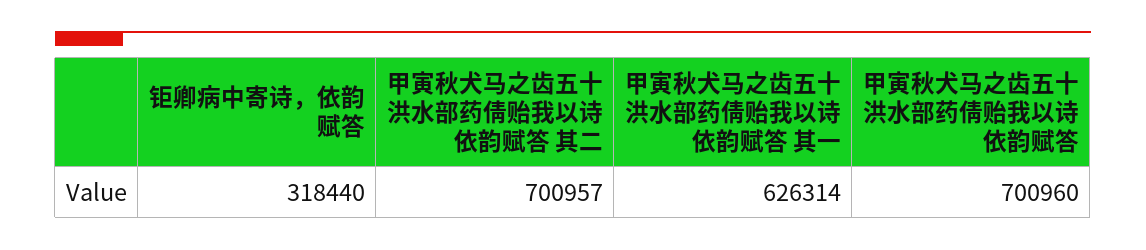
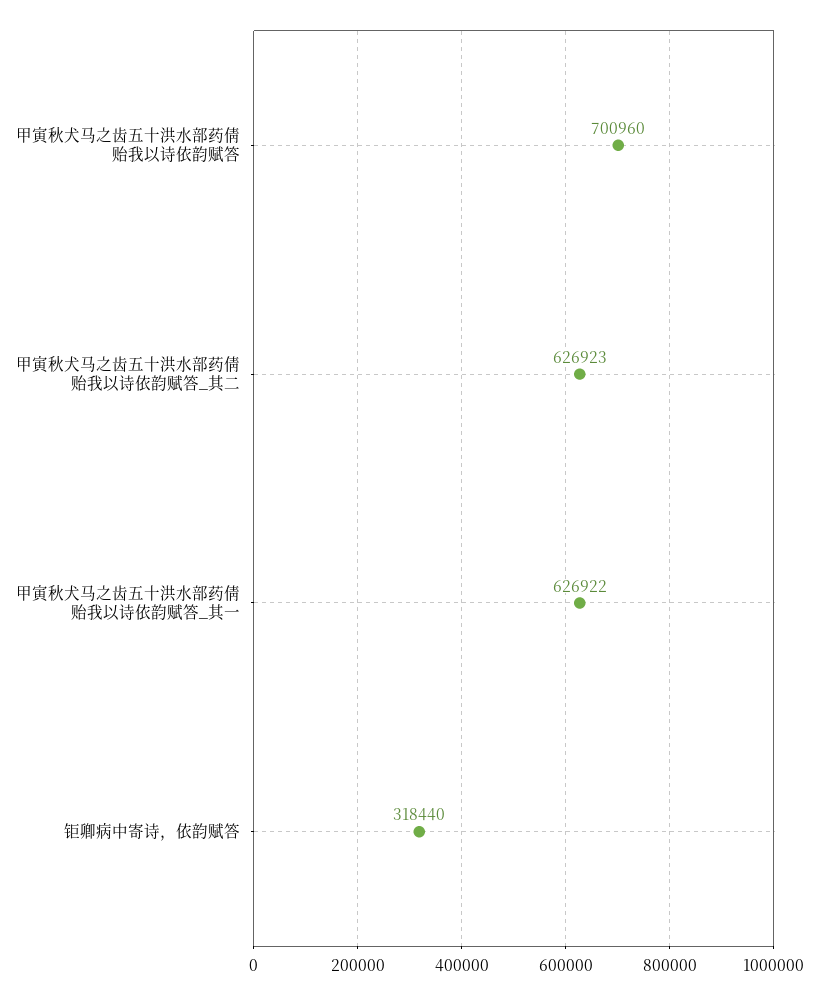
  {
    "钜卿病中寄诗，依韵赋答": 318440,
-   "甲寅秋犬马之齿五十洪水部药倩贻我以诗依韵赋答 其二": 700957,
+   "甲寅秋犬马之齿五十洪水部药倩贻我以诗依韵赋答 其二": 626923,
-   "甲寅秋犬马之齿五十洪水部药倩贻我以诗依韵赋答 其一": 626314,
+   "甲寅秋犬马之齿五十洪水部药倩贻我以诗依韵赋答 其一": 626922,
    "甲寅秋犬马之齿五十洪水部药倩贻我以诗依韵赋答": 700960
  }

